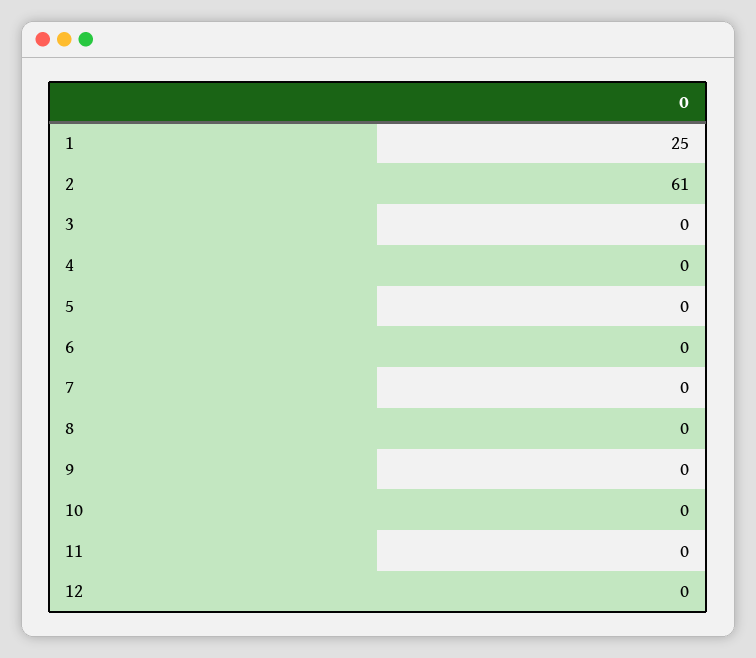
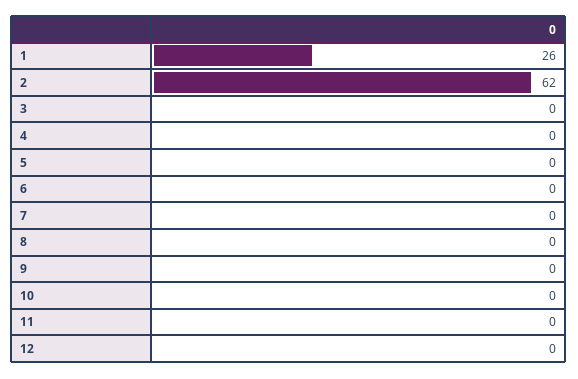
  {
-   "1": 25,
+   "1": 26,
-   "2": 61,
+   "2": 62,
    "3": 0,
    "4": 0,
    "5": 0,
    "6": 0,
    "7": 0,
    "8": 0,
    "9": 0,
    "10": 0,
    "11": 0,
    "12": 0
  }

